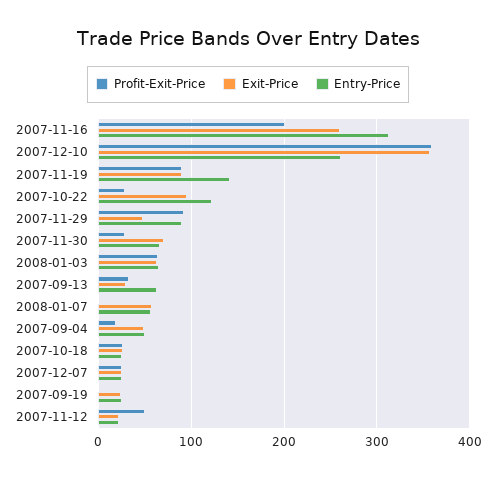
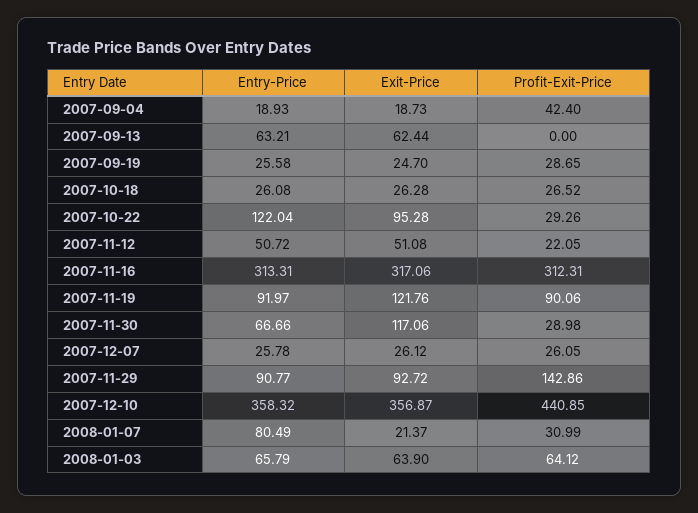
  {
    "Profit-Exit-Price": {
-     "2007-11-16": 200,
+     "2007-11-16": 312.31,
-     "2007-12-10": 360,
+     "2007-12-10": 440.85,
      "2007-11-19": 90.06,
      "2007-10-22": 29.26,
-     "2007-11-29": 90,
+     "2007-11-29": 142.86,
      "2007-11-30": 28.98,
      "2008-01-03": 64.12,
-     "2007-09-13": 30,
+     "2007-09-13": 0,
-     "2008-01-07": 0,
+     "2008-01-07": 30.99,
-     "2007-09-04": 20,
+     "2007-09-04": 42.4,
      "2007-10-18": 26.52,
      "2007-12-07": 26.05,
-     "2007-09-19": 0,
+     "2007-09-19": 28.65,
-     "2007-11-12": 50
+     "2007-11-12": 22.05
    },
    "Exit-Price": {
-     "2007-11-16": 260,
+     "2007-11-16": 317.06,
      "2007-12-10": 356.87,
-     "2007-11-19": 90,
+     "2007-11-19": 121.76,
      "2007-10-22": 95.28,
-     "2007-11-29": 50,
+     "2007-11-29": 92.72,
-     "2007-11-30": 70,
+     "2007-11-30": 117.06,
      "2008-01-03": 63.9,
-     "2007-09-13": 30,
+     "2007-09-13": 62.44,
-     "2008-01-07": 60,
+     "2008-01-07": 21.37,
-     "2007-09-04": 50,
+     "2007-09-04": 18.73,
      "2007-10-18": 26.28,
      "2007-12-07": 26.12,
      "2007-09-19": 24.7,
-     "2007-11-12": 20
+     "2007-11-12": 51.08
    },
    "Entry-Price": {
      "2007-11-16": 313.31,
-     "2007-12-10": 260,
+     "2007-12-10": 358.32,
-     "2007-11-19": 140,
+     "2007-11-19": 91.97,
      "2007-10-22": 122.04,
      "2007-11-29": 90.77,
      "2007-11-30": 66.66,
      "2008-01-03": 65.79,
      "2007-09-13": 63.21,
-     "2008-01-07": 60,
+     "2008-01-07": 80.49,
-     "2007-09-04": 50,
+     "2007-09-04": 18.93,
      "2007-10-18": 26.08,
      "2007-12-07": 25.78,
      "2007-09-19": 25.58,
-     "2007-11-12": 20
+     "2007-11-12": 50.72
    }
  }

